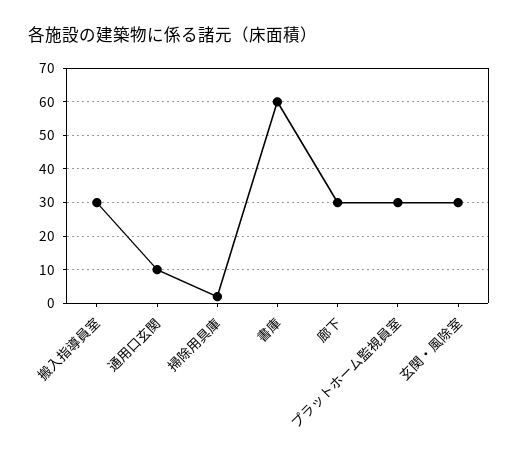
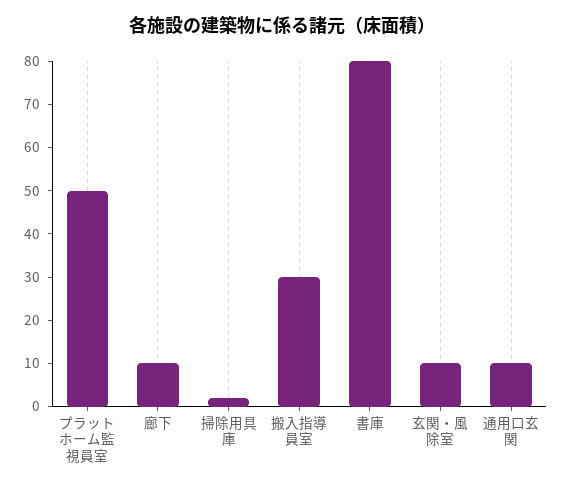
  {
    "搬入指導員室": 30,
    "通用口玄関": 10,
    "掃除用具庫": 0,
-   "書庫": 60,
+   "書庫": 80,
-   "廊下": 30,
+   "廊下": 10,
-   "プラットホーム監視員室": 30,
+   "プラットホーム監視員室": 50,
-   "玄関・風除室": 30
+   "玄関・風除室": 10
  }

